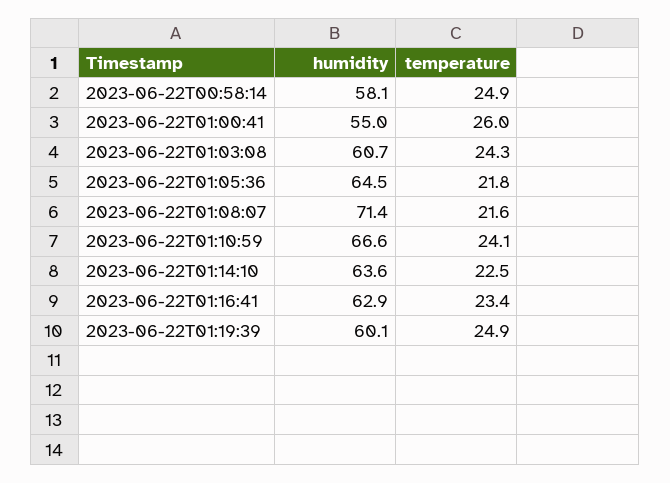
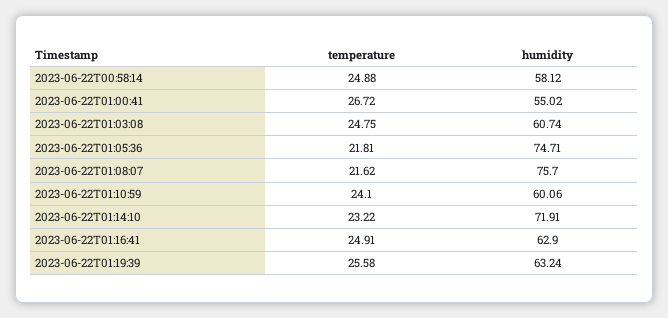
  {
    "humidity": {
      "2023-06-22T00:58:14": 58.12,
      "2023-06-22T01:00:41": 55.02,
      "2023-06-22T01:03:08": 60.74,
-     "2023-06-22T01:05:36": 64.5,
+     "2023-06-22T01:05:36": 74.71,
-     "2023-06-22T01:08:07": 71.4,
+     "2023-06-22T01:08:07": 75.7,
-     "2023-06-22T01:10:59": 66.6,
+     "2023-06-22T01:10:59": 60.06,
-     "2023-06-22T01:14:10": 63.6,
+     "2023-06-22T01:14:10": 71.91,
      "2023-06-22T01:16:41": 62.9,
-     "2023-06-22T01:19:39": 60.1
+     "2023-06-22T01:19:39": 63.24
    },
    "temperature": {
      "2023-06-22T00:58:14": 24.88,
-     "2023-06-22T01:00:41": 26,
+     "2023-06-22T01:00:41": 26.72,
-     "2023-06-22T01:03:08": 24.3,
+     "2023-06-22T01:03:08": 24.75,
      "2023-06-22T01:05:36": 21.81,
      "2023-06-22T01:08:07": 21.62,
      "2023-06-22T01:10:59": 24.1,
-     "2023-06-22T01:14:10": 22.5,
+     "2023-06-22T01:14:10": 23.22,
-     "2023-06-22T01:16:41": 23.4,
+     "2023-06-22T01:16:41": 24.91,
-     "2023-06-22T01:19:39": 24.9
+     "2023-06-22T01:19:39": 25.58
    }
  }

